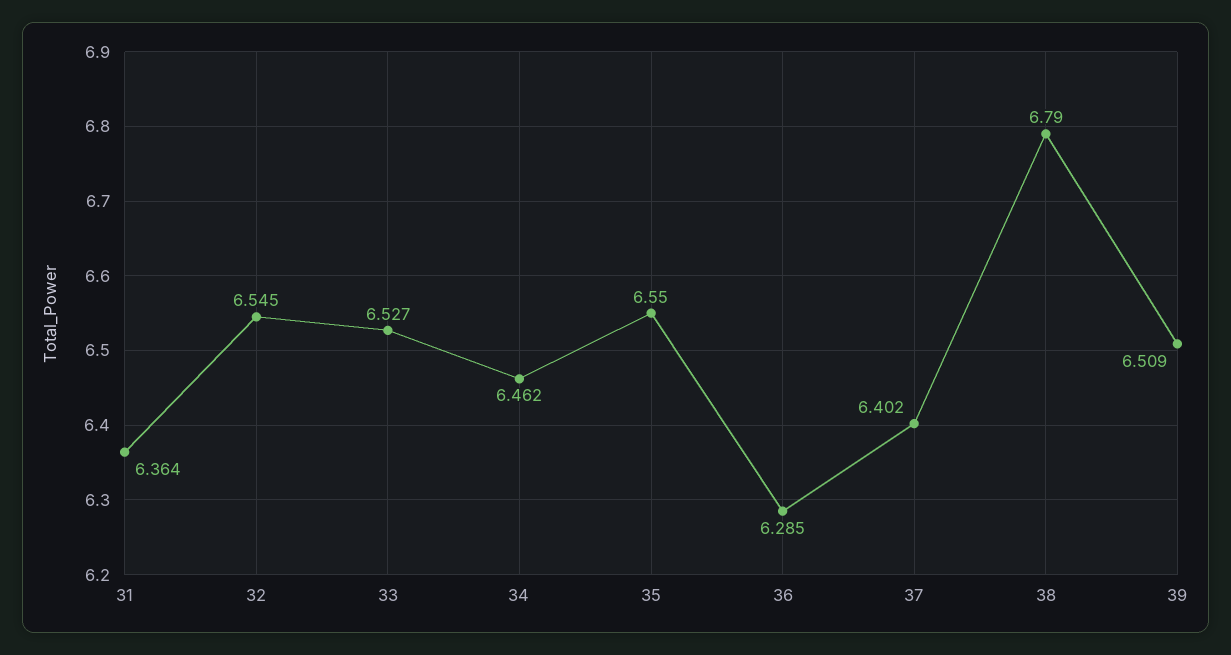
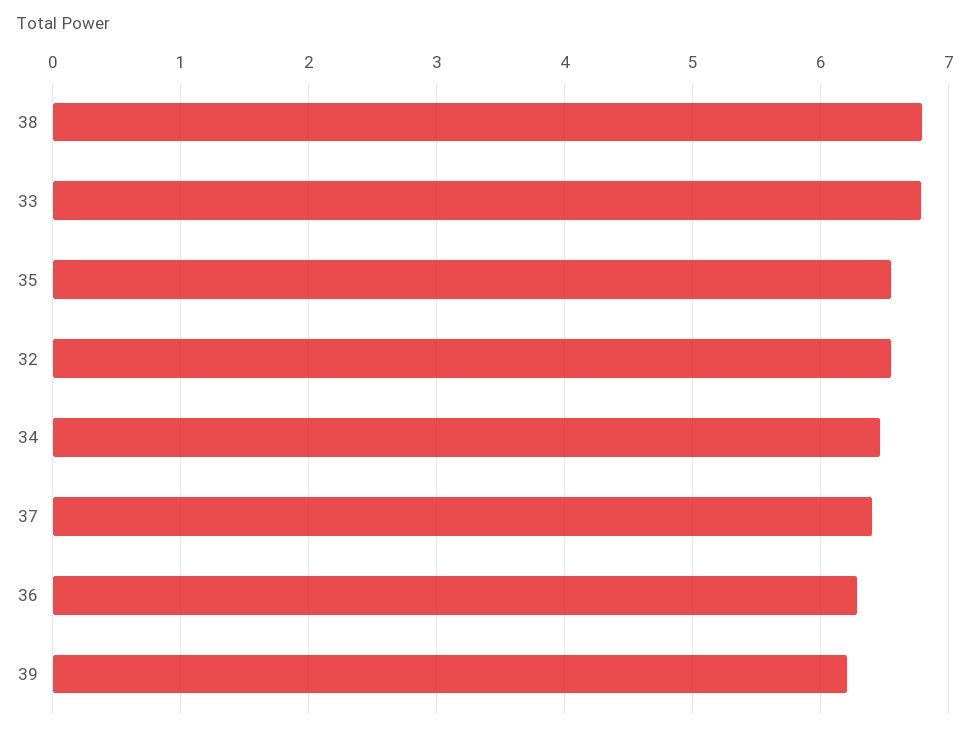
  {
-   "31": 6.364,
    "32": 6.545,
-   "33": 6.527,
+   "33": 6.8,
    "34": 6.462,
    "35": 6.55,
    "36": 6.285,
    "37": 6.402,
    "38": 6.79,
-   "39": 6.509
+   "39": 6.2
  }

